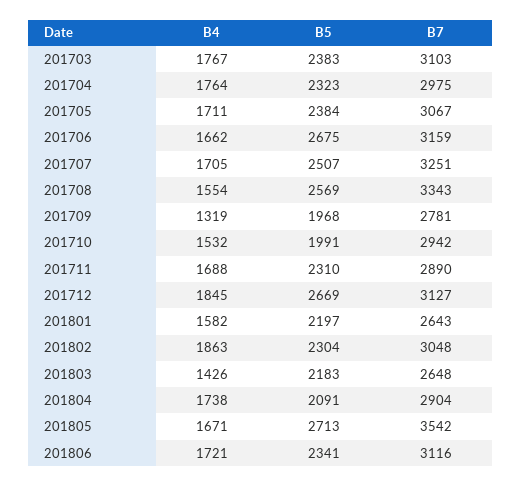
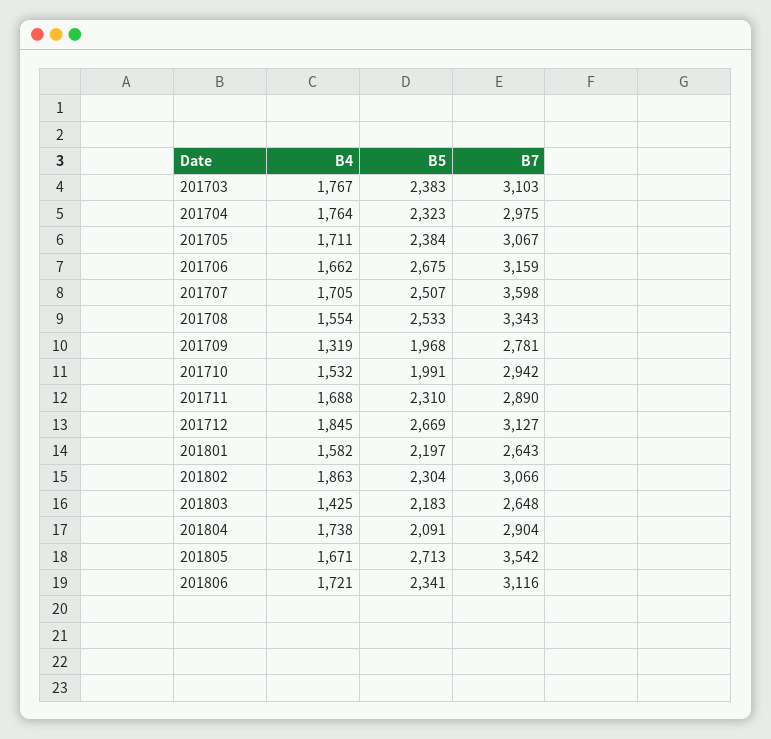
  {
    "B4": {
      "201703": 1767,
      "201704": 1764,
      "201705": 1711,
      "201706": 1662,
      "201707": 1705,
      "201708": 1554,
      "201709": 1319,
      "201710": 1532,
      "201711": 1688,
      "201712": 1845,
      "201801": 1582,
      "201802": 1863,
-     "201803": 1426,
+     "201803": 1425,
      "201804": 1738,
      "201805": 1671,
      "201806": 1721
    },
    "B5": {
      "201703": 2383,
      "201704": 2323,
      "201705": 2384,
      "201706": 2675,
      "201707": 2507,
-     "201708": 2569,
+     "201708": 2533,
      "201709": 1968,
      "201710": 1991,
      "201711": 2310,
      "201712": 2669,
      "201801": 2197,
      "201802": 2304,
      "201803": 2183,
      "201804": 2091,
      "201805": 2713,
      "201806": 2341
    },
    "B7": {
      "201703": 3103,
      "201704": 2975,
      "201705": 3067,
      "201706": 3159,
-     "201707": 3251,
+     "201707": 3598,
      "201708": 3343,
      "201709": 2781,
      "201710": 2942,
      "201711": 2890,
      "201712": 3127,
      "201801": 2643,
-     "201802": 3048,
+     "201802": 3066,
      "201803": 2648,
      "201804": 2904,
      "201805": 3542,
      "201806": 3116
    }
  }

